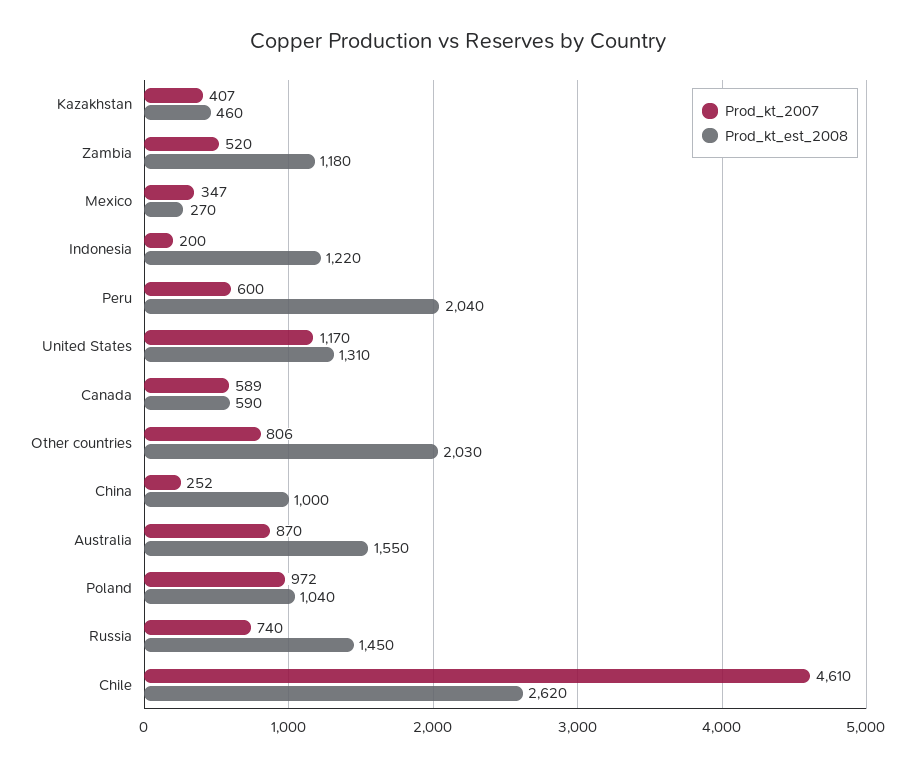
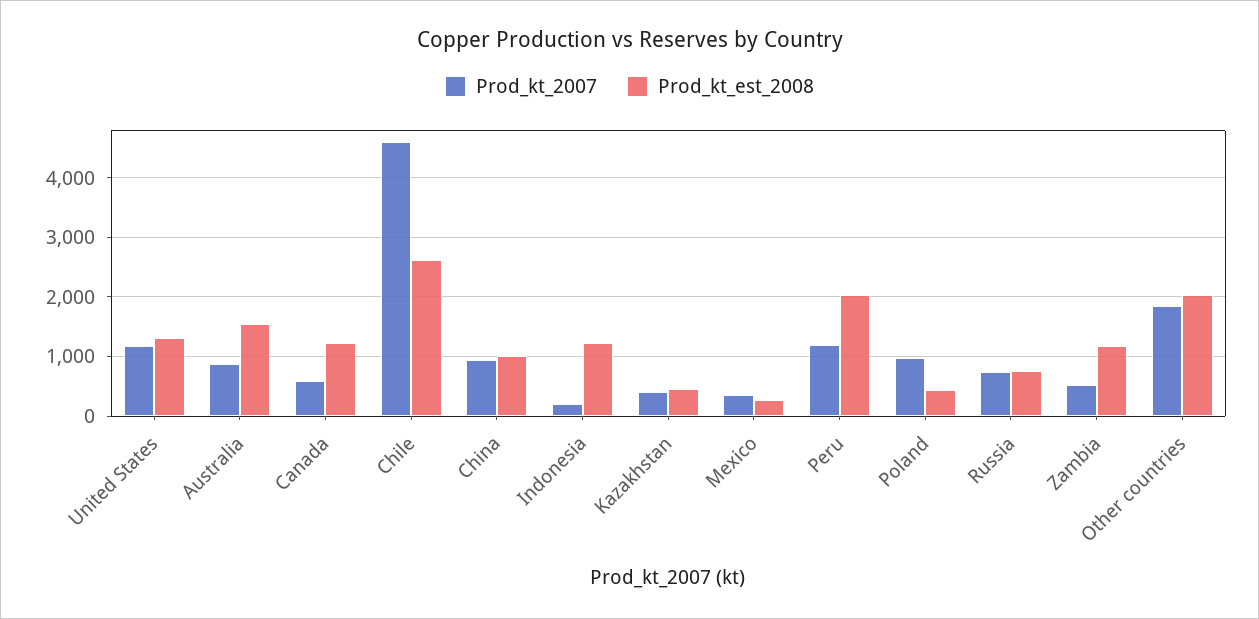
  {
    "Prod_kt_2007": {
      "Kazakhstan": 407,
      "Zambia": 520,
      "Mexico": 347,
      "Indonesia": 200,
-     "Peru": 600,
+     "Peru": 1200,
      "United States": 1170,
      "Canada": 589,
-     "Other countries": 806,
+     "Other countries": 1800,
-     "China": 252,
+     "China": 1000,
      "Australia": 870,
      "Poland": 972,
      "Russia": 740,
      "Chile": 4610
    },
    "Prod_kt_est_2008": {
      "Kazakhstan": 460,
      "Zambia": 1180,
      "Mexico": 270,
      "Indonesia": 1220,
      "Peru": 2040,
      "United States": 1310,
-     "Canada": 590,
+     "Canada": 1200,
      "Other countries": 2030,
      "China": 1000,
      "Australia": 1550,
-     "Poland": 1040,
+     "Poland": 400,
-     "Russia": 1450,
+     "Russia": 800,
      "Chile": 2620
    }
  }

